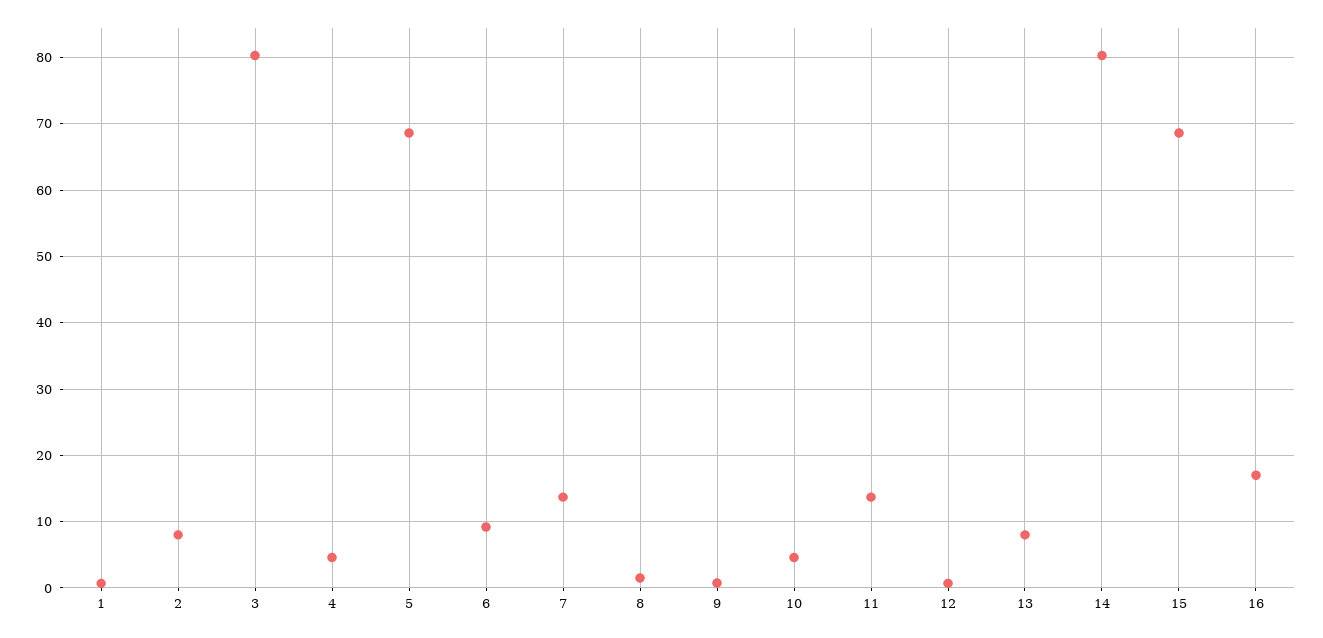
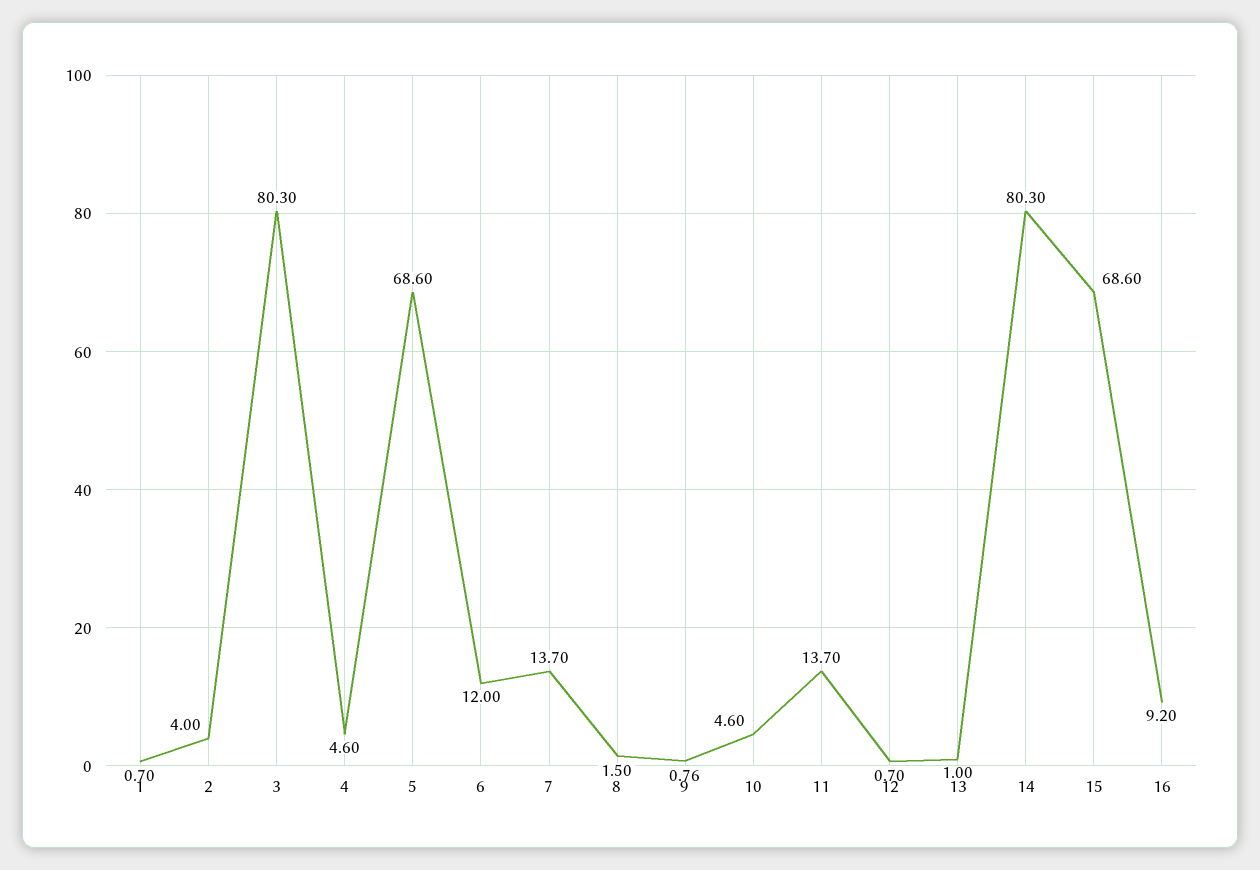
  {
    "1": 0.7,
-   "2": 8,
+   "2": 4,
    "3": 80.3,
    "4": 4.6,
    "5": 68.6,
-   "6": 9,
+   "6": 12,
    "7": 13.7,
    "8": 1.5,
    "9": 0.76,
    "10": 4.6,
    "11": 13.7,
    "12": 0.7,
-   "13": 8,
+   "13": 1,
    "14": 80.3,
    "15": 68.6,
-   "16": 17
+   "16": 9.2
  }

